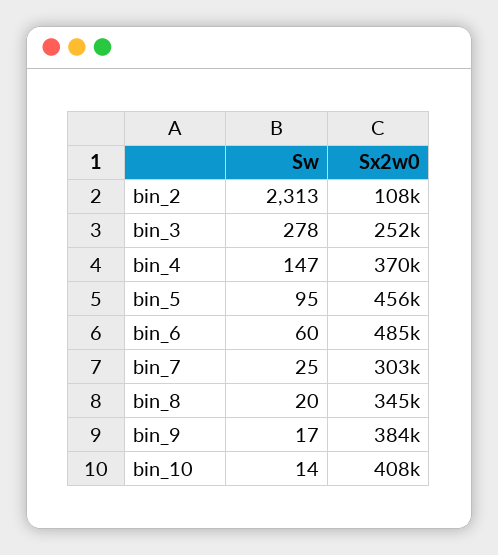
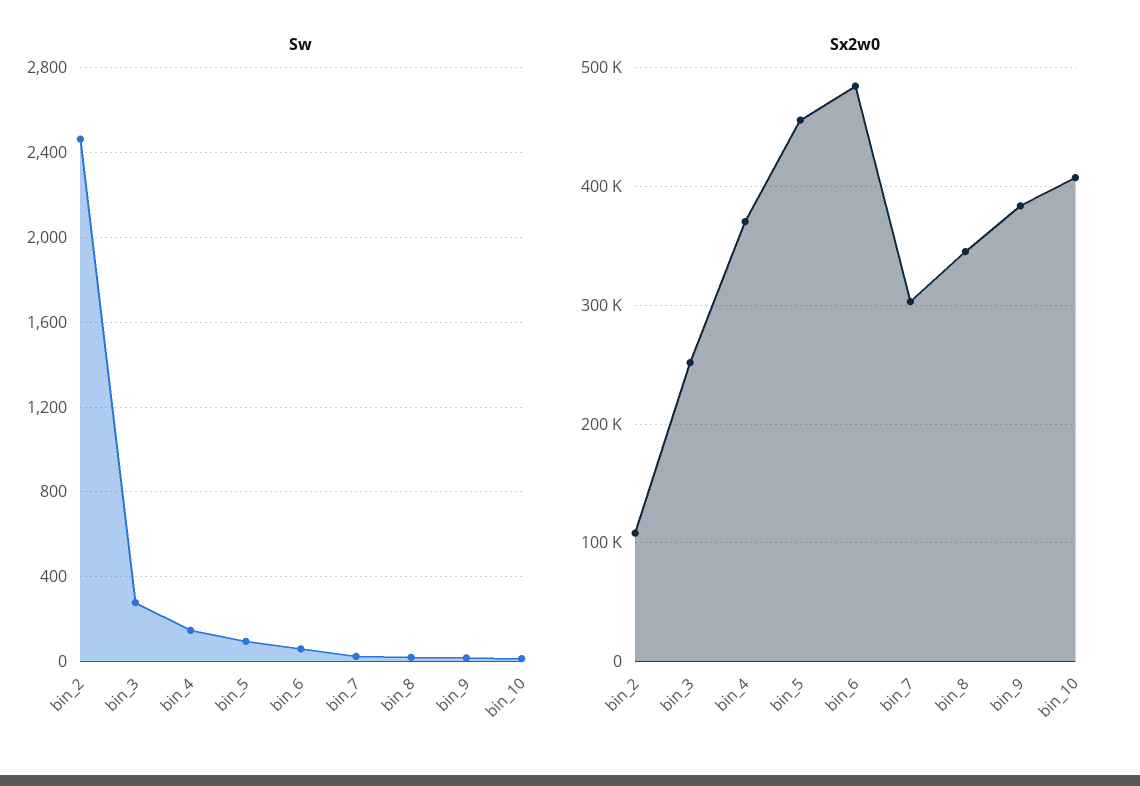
  {
    "Sw": {
-     "bin_2": 2313,
+     "bin_2": 2450,
      "bin_3": 278,
      "bin_4": 147,
      "bin_5": 95,
      "bin_6": 60,
      "bin_7": 25,
      "bin_8": 20,
      "bin_9": 17,
      "bin_10": 14
    },
    "Sx2w0": {
      "bin_2": 108000,
      "bin_3": 252000,
      "bin_4": 370000,
      "bin_5": 456000,
      "bin_6": 485000,
      "bin_7": 303000,
      "bin_8": 345000,
      "bin_9": 384000,
      "bin_10": 408000
    }
  }

